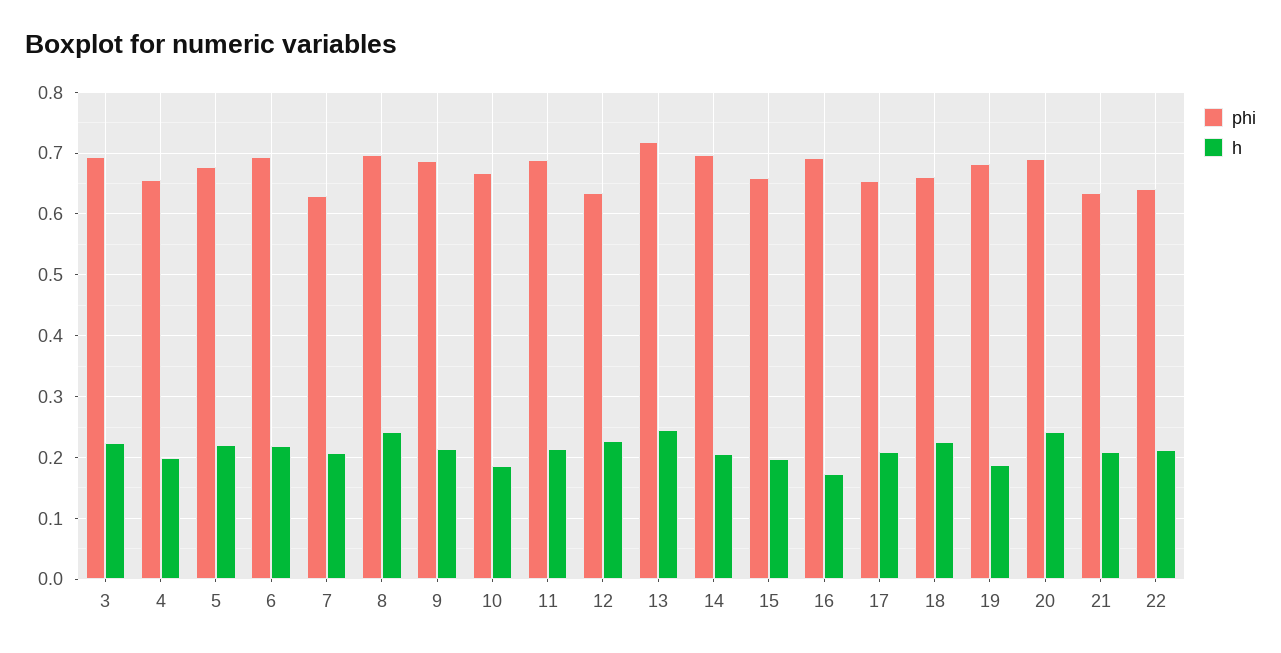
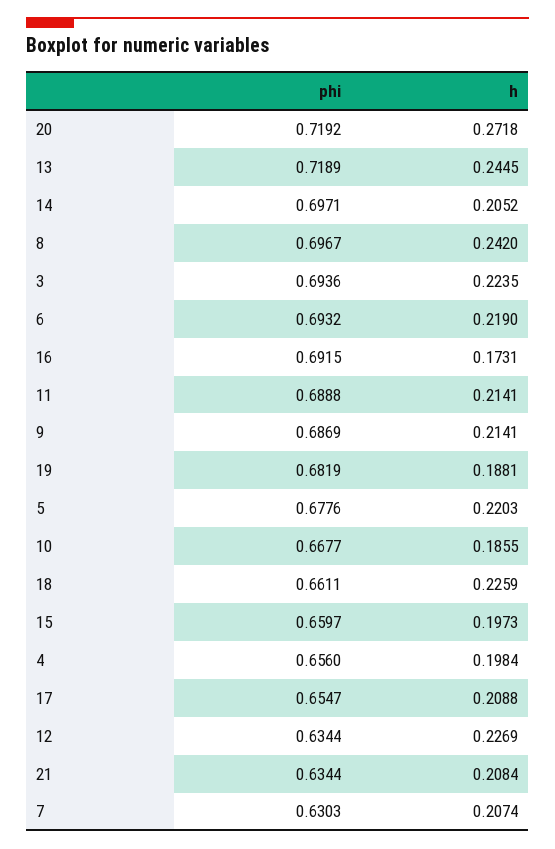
  {
    "phi": {
      "3": 0.6936,
      "4": 0.656,
      "5": 0.6776,
      "6": 0.6932,
      "7": 0.6303,
      "8": 0.6967,
      "9": 0.6869,
      "10": 0.6677,
      "11": 0.6888,
      "12": 0.6344,
      "13": 0.7189,
      "14": 0.6971,
      "15": 0.6597,
      "16": 0.6915,
      "17": 0.6547,
      "18": 0.6611,
      "19": 0.6819,
-     "20": 0.69,
+     "20": 0.7192,
-     "21": 0.6344,
+     "21": 0.6344
-     "22": 0.64
    },
    "h": {
      "3": 0.2235,
      "4": 0.1984,
      "5": 0.2203,
      "6": 0.219,
      "7": 0.2074,
      "8": 0.242,
      "9": 0.2141,
      "10": 0.1855,
      "11": 0.2141,
      "12": 0.2269,
      "13": 0.2445,
      "14": 0.2052,
      "15": 0.1973,
      "16": 0.1731,
      "17": 0.2088,
      "18": 0.2259,
      "19": 0.1881,
-     "20": 0.24,
+     "20": 0.2718,
-     "21": 0.2084,
+     "21": 0.2084
-     "22": 0.21
    }
  }

